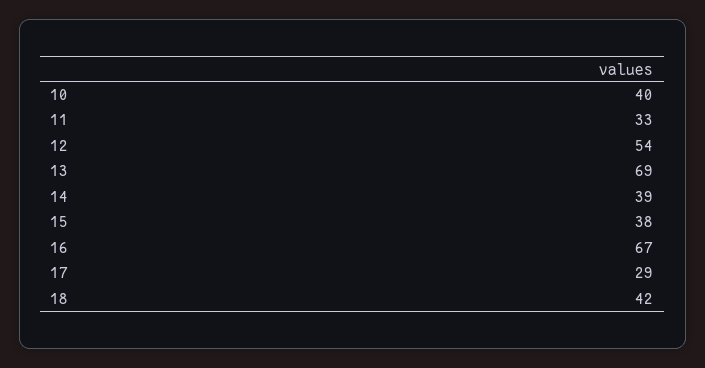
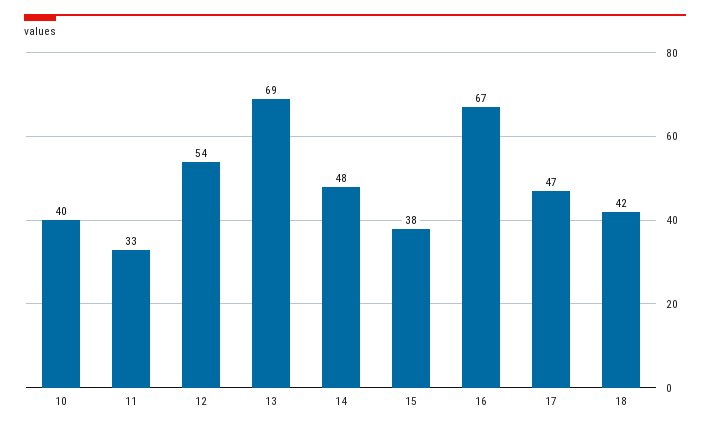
  {
    "10": 40,
    "11": 33,
    "12": 54,
    "13": 69,
-   "14": 39,
+   "14": 48,
    "15": 38,
    "16": 67,
-   "17": 29,
+   "17": 47,
    "18": 42
  }

